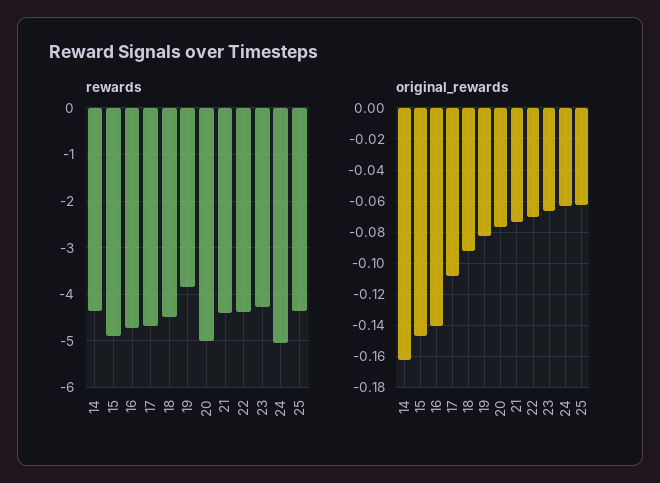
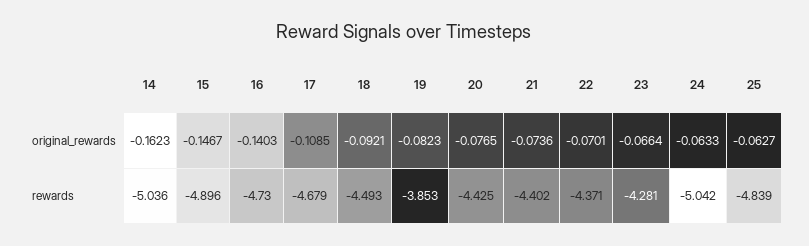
  {
    "rewards": {
-     "14": -4.4,
+     "14": -5.036,
      "15": -4.896,
      "16": -4.73,
      "17": -4.679,
      "18": -4.493,
      "19": -3.853,
-     "20": -5,
+     "20": -4.425,
      "21": -4.402,
      "22": -4.371,
      "23": -4.281,
      "24": -5.042,
-     "25": -4.4
+     "25": -4.839
    },
    "original_rewards": {
      "14": -0.1623,
      "15": -0.1467,
      "16": -0.1403,
      "17": -0.1085,
      "18": -0.0921,
      "19": -0.0823,
      "20": -0.0765,
      "21": -0.0736,
      "22": -0.0701,
      "23": -0.0664,
      "24": -0.0633,
      "25": -0.0627
    }
  }

